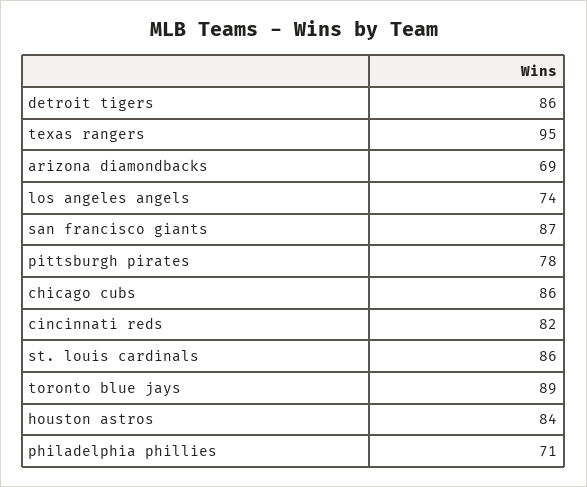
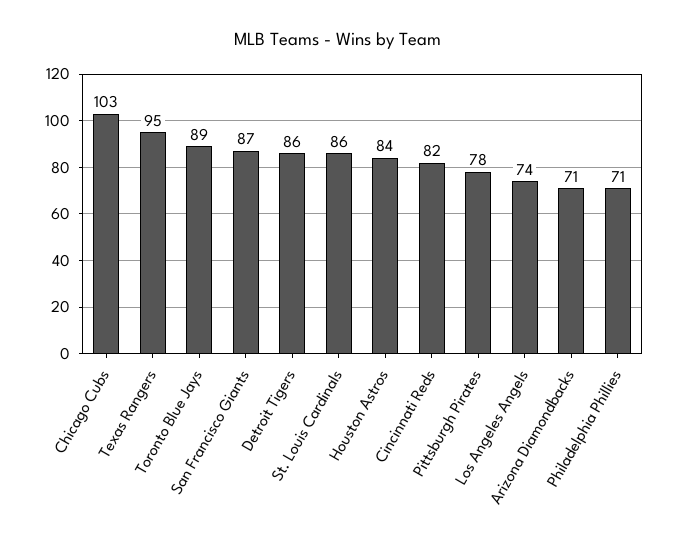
  {
    "detroit tigers": 86,
    "texas rangers": 95,
-   "arizona diamondbacks": 69,
+   "arizona diamondbacks": 71,
    "los angeles angels": 74,
    "san francisco giants": 87,
    "pittsburgh pirates": 78,
-   "chicago cubs": 86,
+   "chicago cubs": 103,
    "cincinnati reds": 82,
    "st. louis cardinals": 86,
    "toronto blue jays": 89,
    "houston astros": 84,
    "philadelphia phillies": 71
  }

